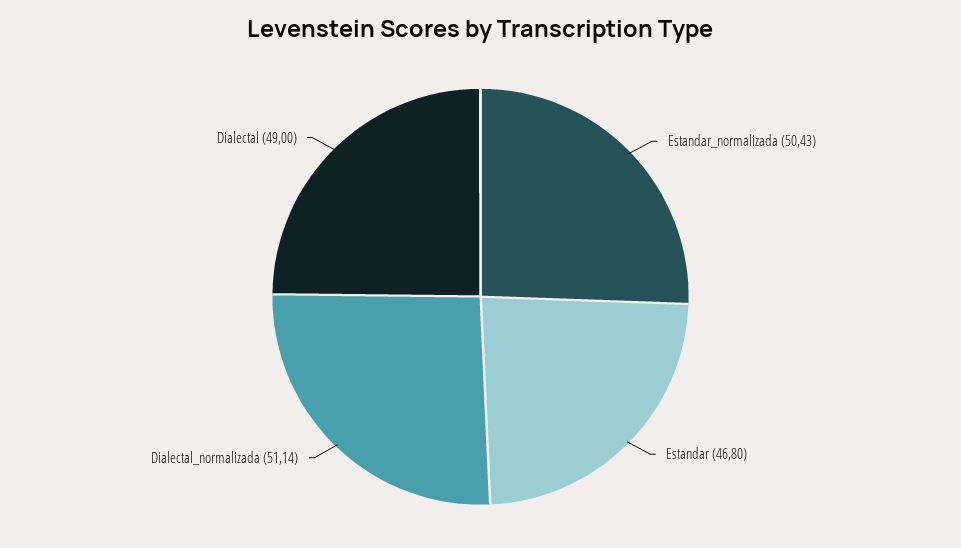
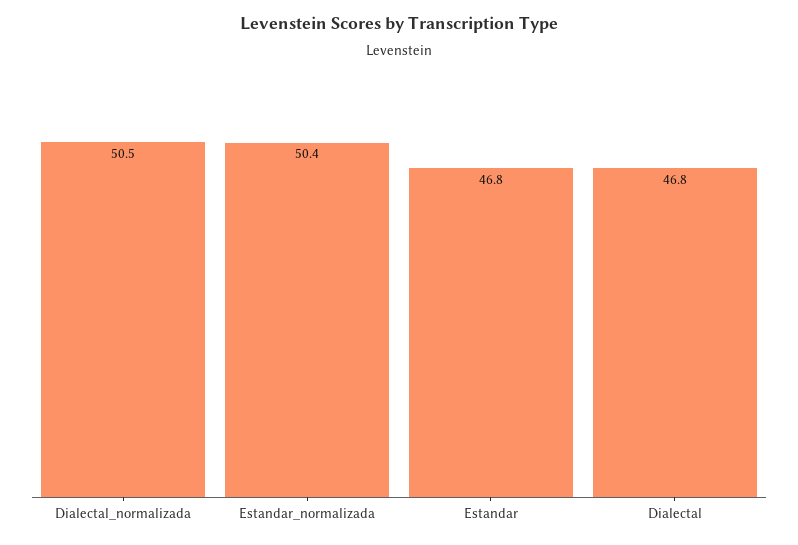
  {
    "Estandar_normalizada": 50.43,
    "Estandar": 46.8,
-   "Dialectal_normalizada": 51.14,
+   "Dialectal_normalizada": 50.5,
-   "Dialectal": 49
+   "Dialectal": 46.8
  }

